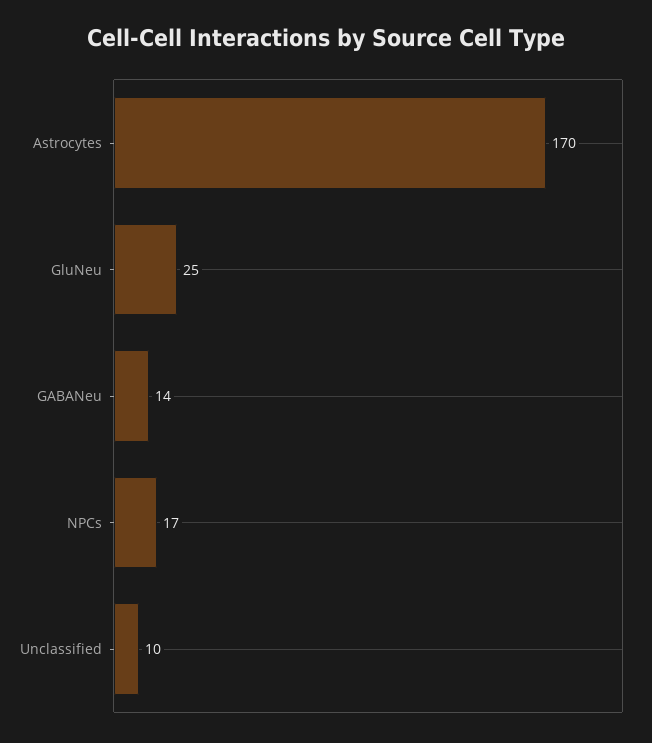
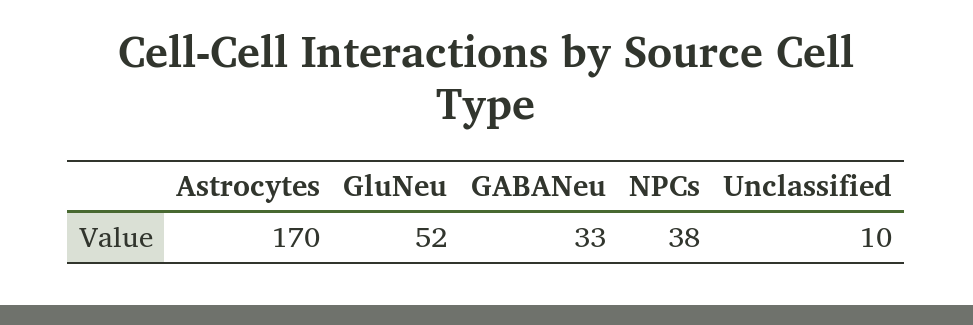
  {
    "Astrocytes": 170,
-   "GluNeu": 25,
+   "GluNeu": 52,
-   "GABANeu": 14,
+   "GABANeu": 33,
-   "NPCs": 17,
+   "NPCs": 38,
    "Unclassified": 10
  }

